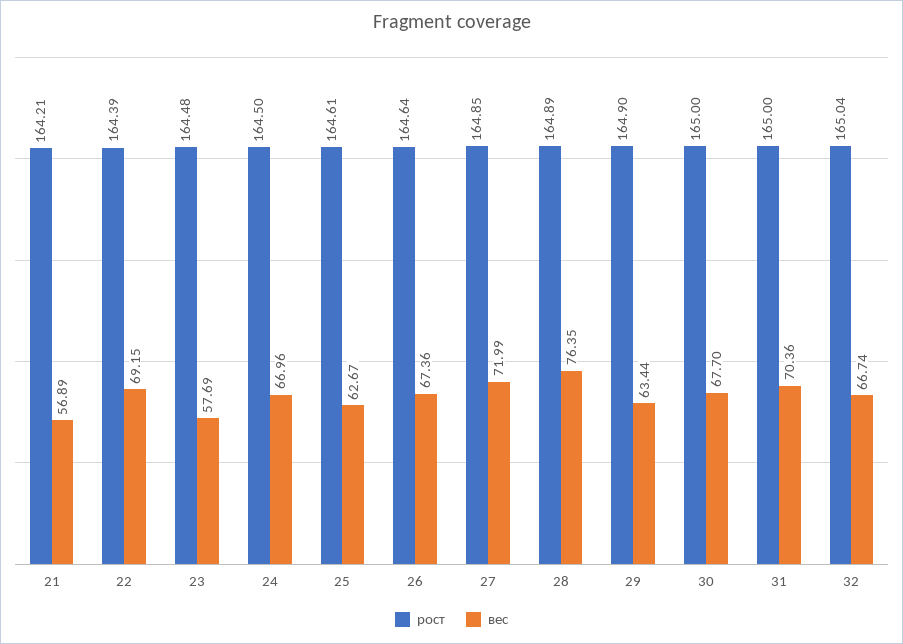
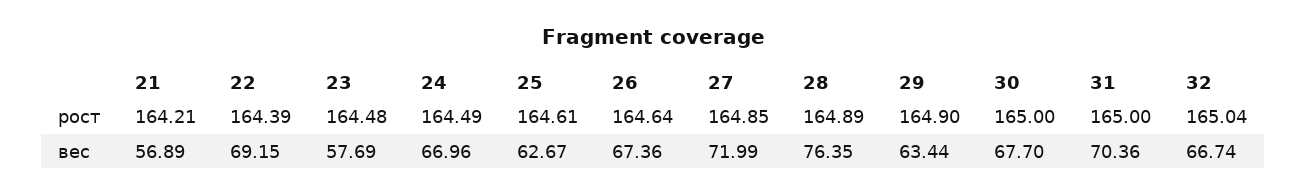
  {
    "рост": {
      "21": 164.21,
      "22": 164.39,
      "23": 164.48,
-     "24": 164.5,
+     "24": 164.49,
      "25": 164.61,
      "26": 164.64,
      "27": 164.85,
      "28": 164.89,
      "29": 164.9,
      "30": 165,
      "31": 165,
      "32": 165.04
    },
    "вес": {
      "21": 56.89,
      "22": 69.15,
      "23": 57.69,
      "24": 66.96,
      "25": 62.67,
      "26": 67.36,
      "27": 71.99,
      "28": 76.35,
      "29": 63.44,
      "30": 67.7,
      "31": 70.36,
      "32": 66.74
    }
  }

